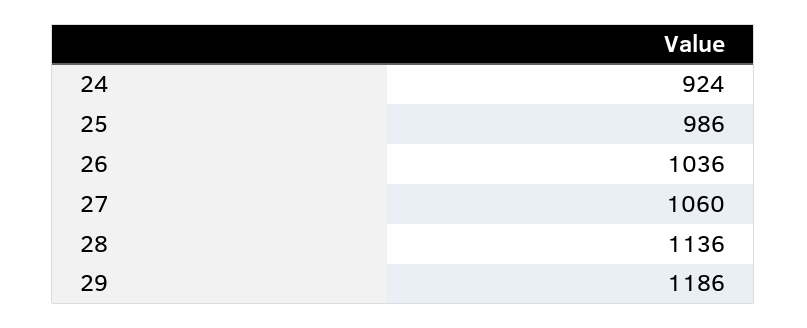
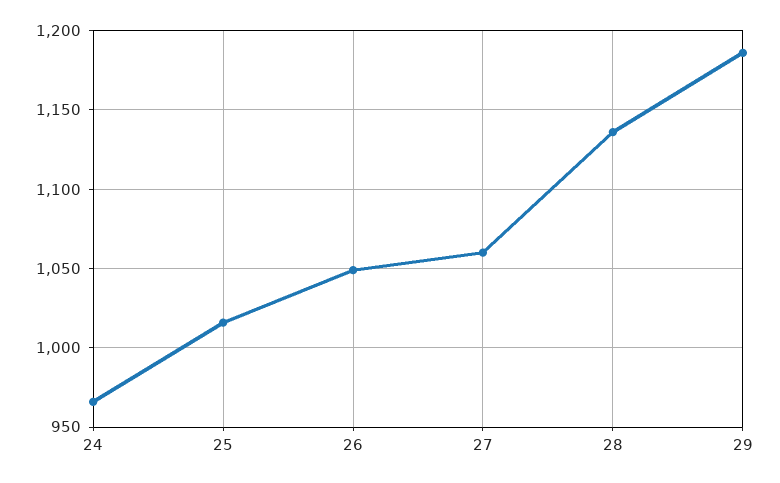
  {
-   "24": 924,
+   "24": 965,
-   "25": 986,
+   "25": 1015,
-   "26": 1036,
+   "26": 1050,
    "27": 1060,
    "28": 1136,
    "29": 1186
  }

